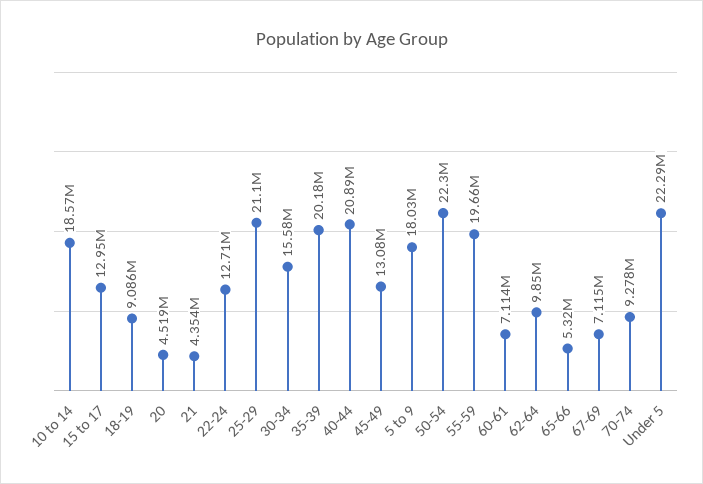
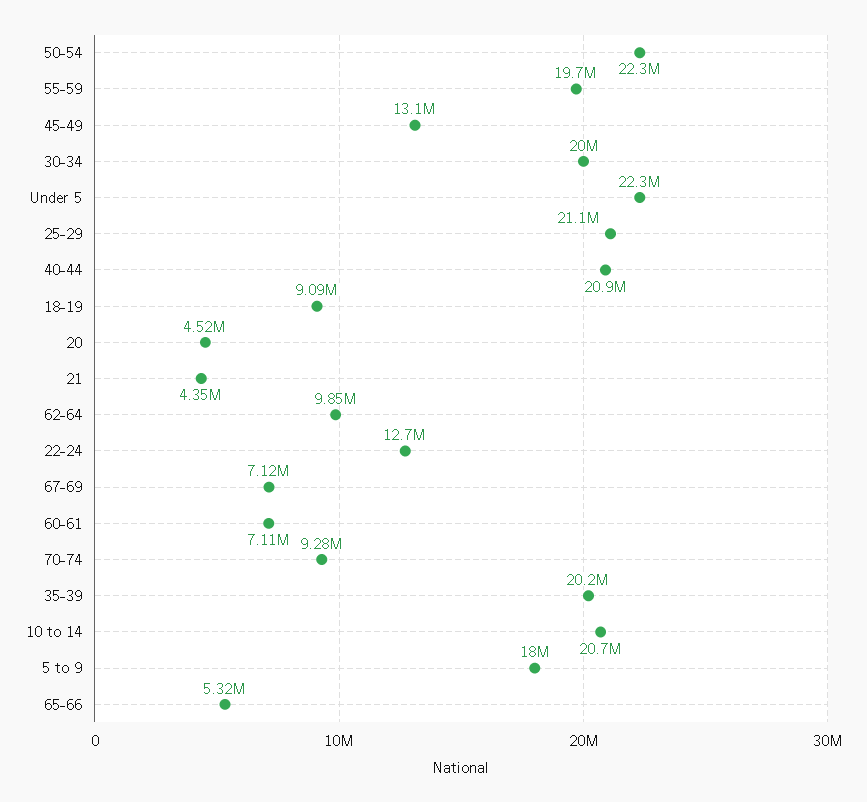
  {
-   "10 to 14": 18570000,
+   "10 to 14": 20700000,
-   "15 to 17": 12950000,
    "18-19": 9086000,
    "20": 4519000,
    "21": 4354000,
    "22-24": 12710000,
    "25-29": 21100000,
-   "30-34": 15580000,
+   "30-34": 20000000,
    "35-39": 20180000,
    "40-44": 20890000,
    "45-49": 13080000,
    "5 to 9": 18030000,
    "50-54": 22300000,
    "55-59": 19660000,
    "60-61": 7114000,
    "62-64": 9850000,
    "65-66": 5320000,
    "67-69": 7115000,
    "70-74": 9278000,
    "Under 5": 22290000
  }

